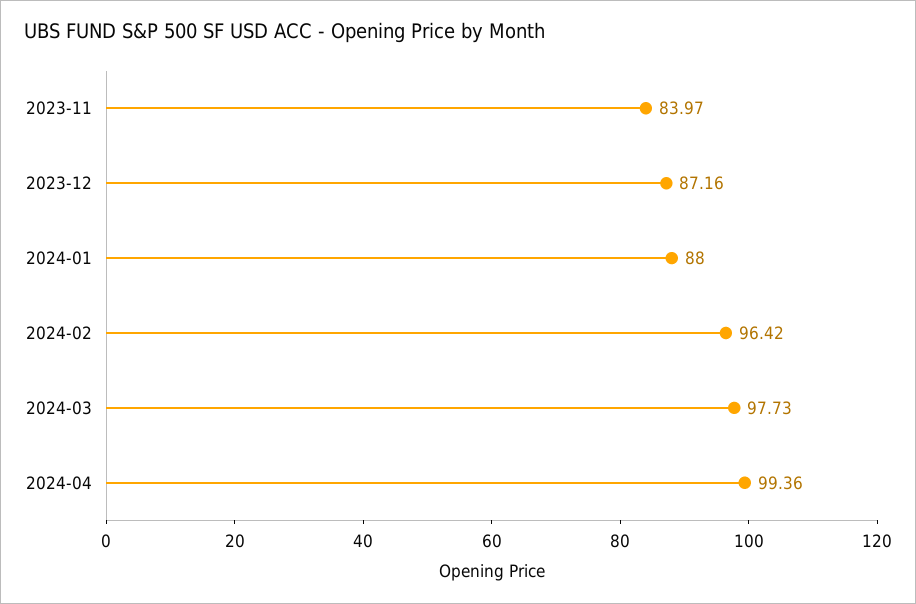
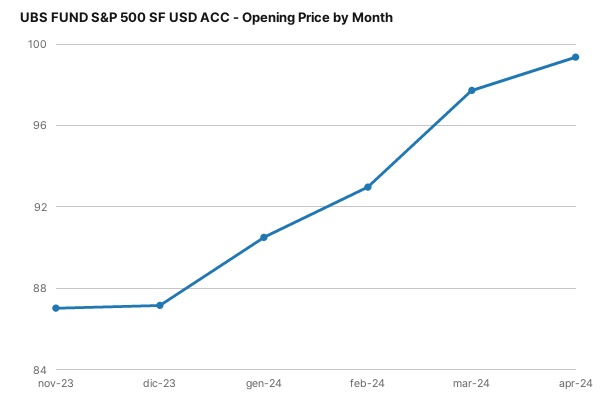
  {
-   "2023-11": 83.97,
+   "2023-11": 87,
    "2023-12": 87.16,
-   "2024-01": 88,
+   "2024-01": 90.5,
-   "2024-02": 96.42,
+   "2024-02": 93,
    "2024-03": 97.73,
    "2024-04": 99.36
  }

